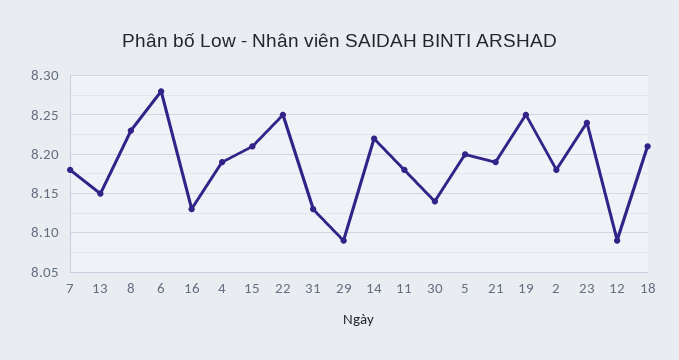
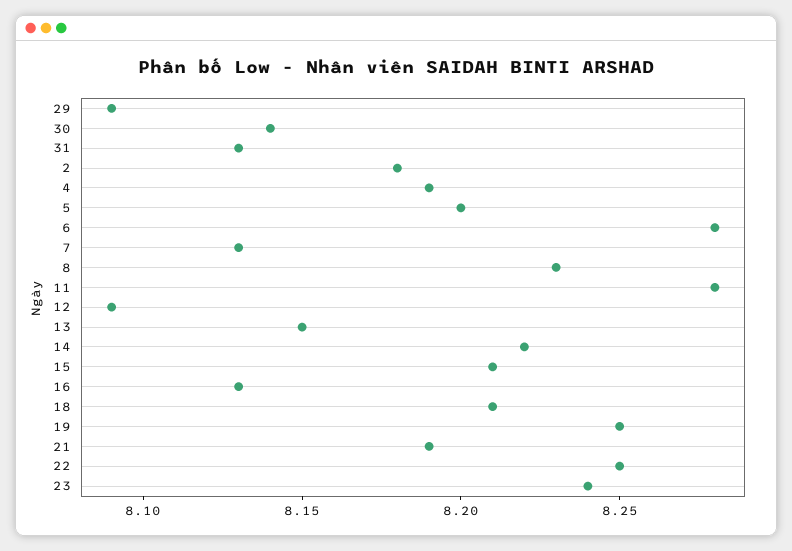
  {
-   "7": 8.18,
+   "7": 8.13,
    "13": 8.15,
    "8": 8.23,
    "6": 8.28,
    "16": 8.13,
    "4": 8.19,
    "15": 8.21,
    "22": 8.25,
    "31": 8.13,
    "29": 8.09,
    "14": 8.22,
-   "11": 8.18,
+   "11": 8.28,
    "30": 8.14,
    "5": 8.2,
    "21": 8.19,
    "19": 8.25,
    "2": 8.18,
    "23": 8.24,
    "12": 8.09,
    "18": 8.21
  }

